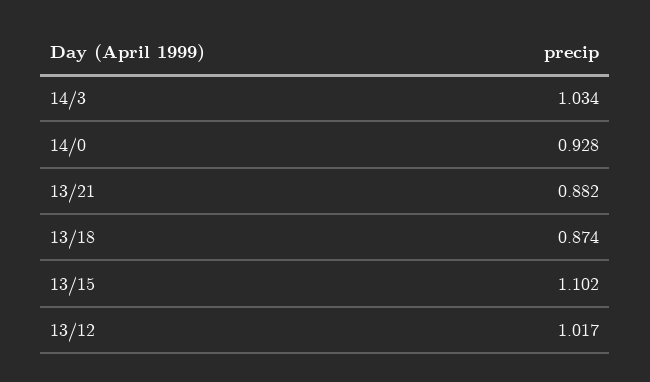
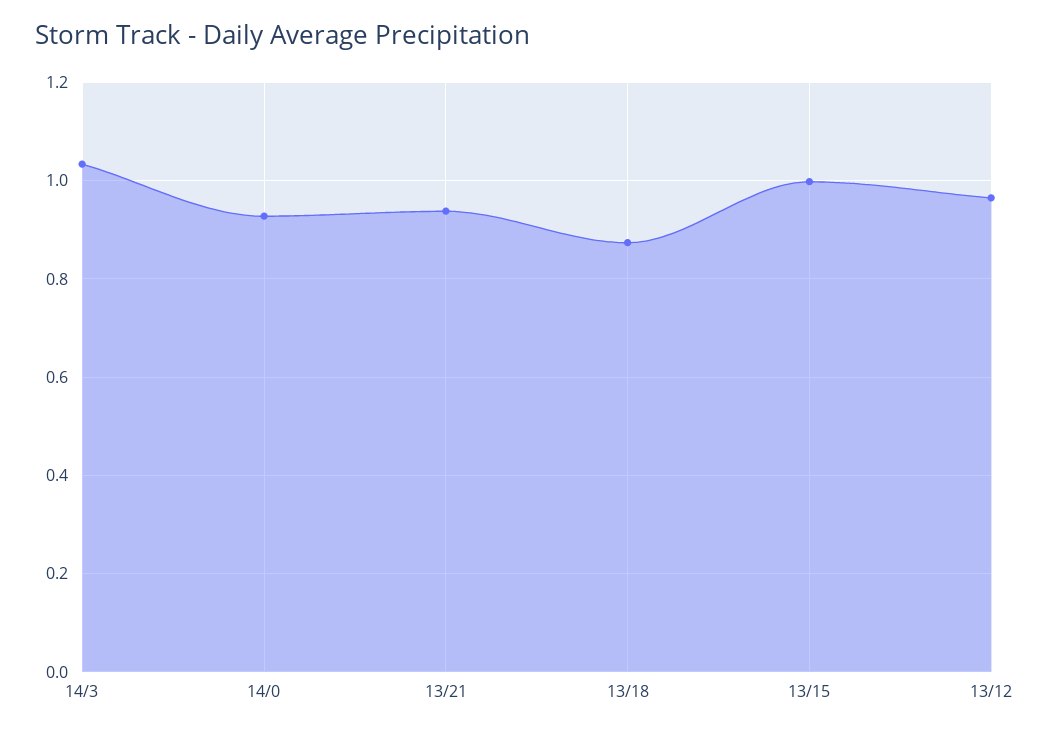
  {
    "14/3": 1.034,
    "14/0": 0.928,
-   "13/21": 0.882,
+   "13/21": 0.94,
    "13/18": 0.874,
-   "13/15": 1.102,
+   "13/15": 1,
-   "13/12": 1.017
+   "13/12": 0.96
  }

